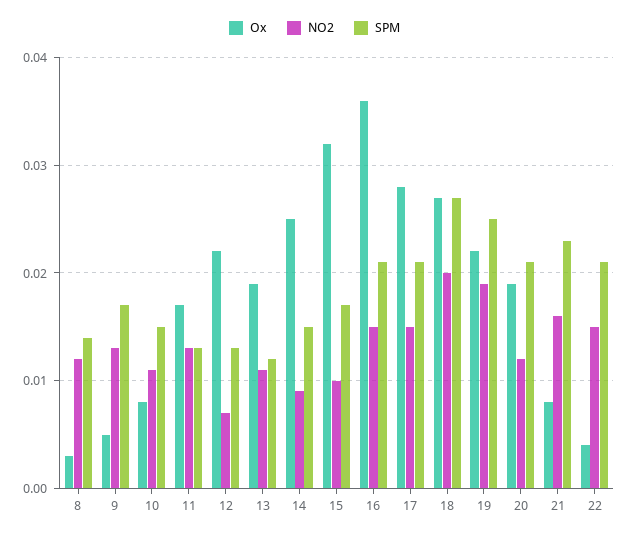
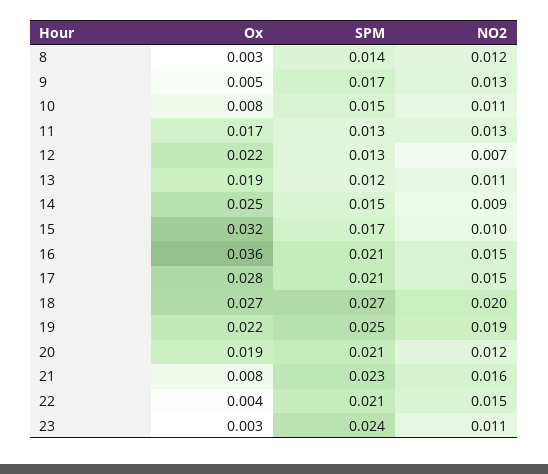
  {
    "Ox": {
      "8": 0.003,
      "9": 0.005,
      "10": 0.008,
      "11": 0.017,
      "12": 0.022,
      "13": 0.019,
      "14": 0.025,
      "15": 0.032,
      "16": 0.036,
      "17": 0.028,
      "18": 0.027,
      "19": 0.022,
      "20": 0.019,
      "21": 0.008,
-     "22": 0.004
+     "22": 0.004,
+     "23": 0.003
    },
    "NO2": {
      "8": 0.012,
      "9": 0.013,
      "10": 0.011,
      "11": 0.013,
      "12": 0.007,
      "13": 0.011,
      "14": 0.009,
      "15": 0.01,
      "16": 0.015,
      "17": 0.015,
      "18": 0.02,
      "19": 0.019,
      "20": 0.012,
      "21": 0.016,
-     "22": 0.015
+     "22": 0.015,
+     "23": 0.011
    },
    "SPM": {
      "8": 0.014,
      "9": 0.017,
      "10": 0.015,
      "11": 0.013,
      "12": 0.013,
      "13": 0.012,
      "14": 0.015,
      "15": 0.017,
      "16": 0.021,
      "17": 0.021,
      "18": 0.027,
      "19": 0.025,
      "20": 0.021,
      "21": 0.023,
-     "22": 0.021
+     "22": 0.021,
+     "23": 0.024
    }
  }

